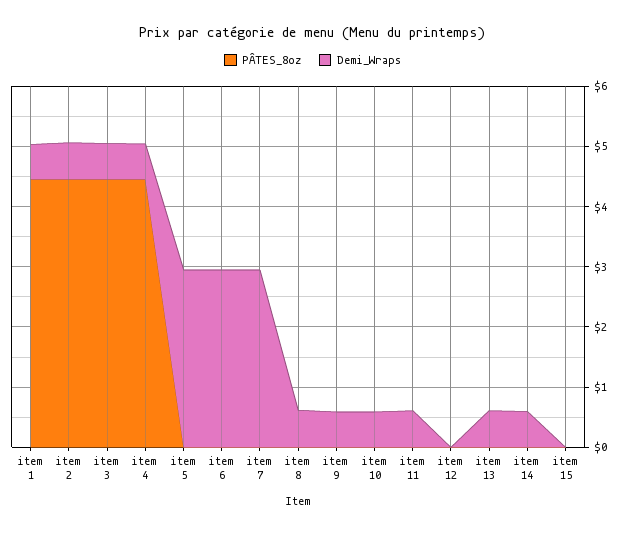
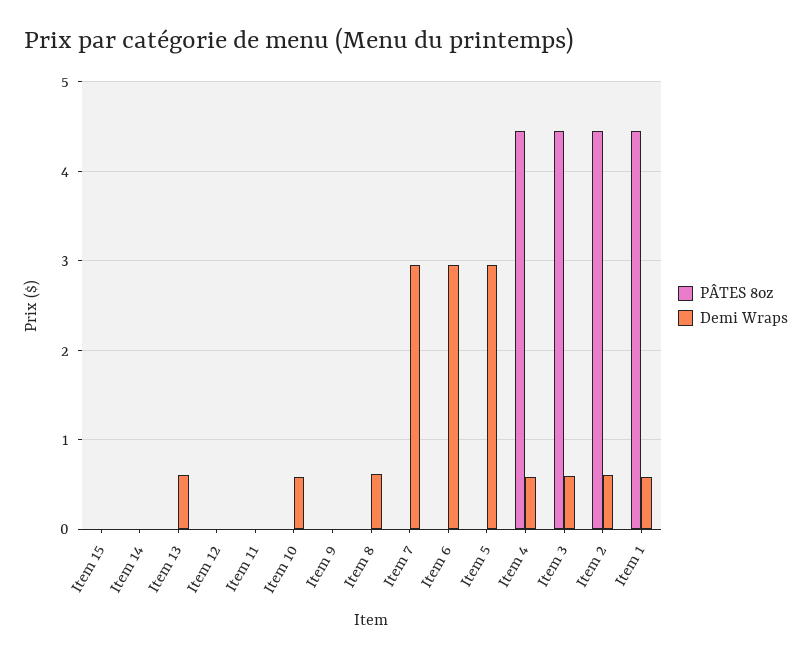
  {
    "PÂTES_8oz": {
      "item 1": 4.5,
      "item 2": 4.5,
      "item 3": 4.5,
      "item 4": 4.5,
      "item 5": 0,
      "item 6": 0,
      "item 7": 0,
      "item 8": 0,
      "item 9": 0,
      "item 10": 0,
      "item 11": 0,
      "item 12": 0,
      "item 13": 0,
      "item 14": 0,
      "item 15": 0
    },
    "Demi_Wraps": {
      "item 1": 0.6,
      "item 2": 0.6,
      "item 3": 0.6,
      "item 4": 0.6,
      "item 5": 3,
      "item 6": 3,
      "item 7": 3,
      "item 8": 0.6,
-     "item 9": 0.6,
+     "item 9": 0,
      "item 10": 0.6,
-     "item 11": 0.6,
+     "item 11": 0,
      "item 12": 0,
      "item 13": 0.6,
-     "item 14": 0.6,
+     "item 14": 0,
      "item 15": 0
    }
  }

